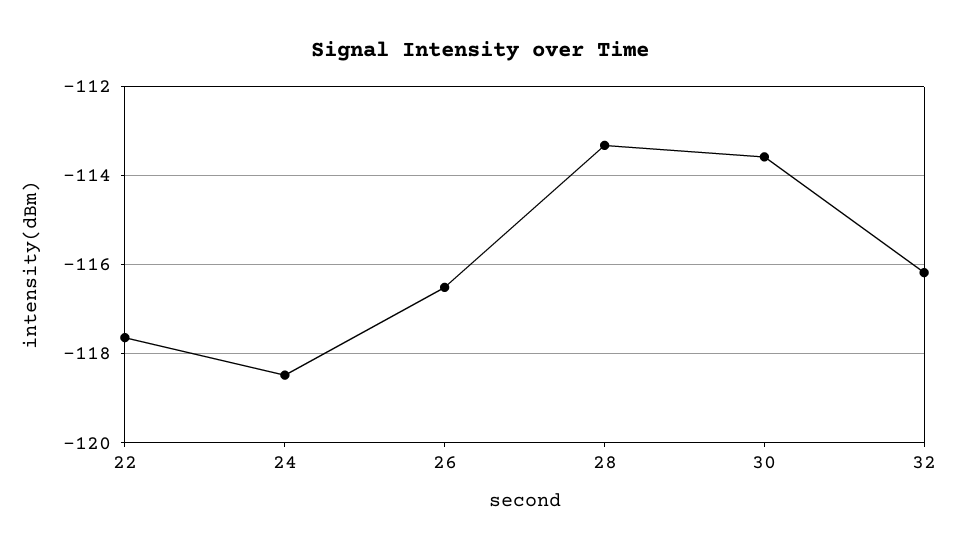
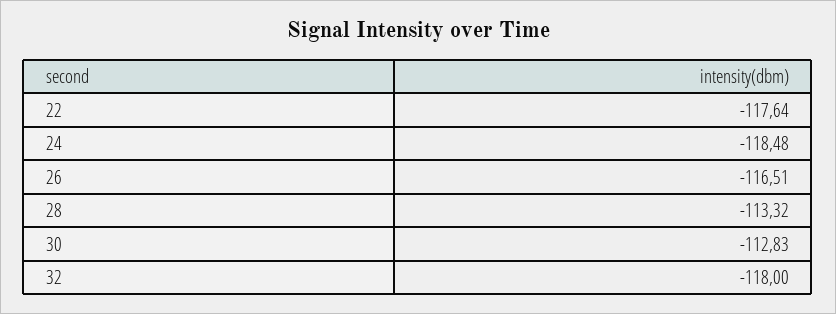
  {
    "22": -117.64,
    "24": -118.48,
    "26": -116.51,
    "28": -113.32,
-   "30": -113.6,
+   "30": -112.83,
-   "32": -116.2
+   "32": -118
  }

